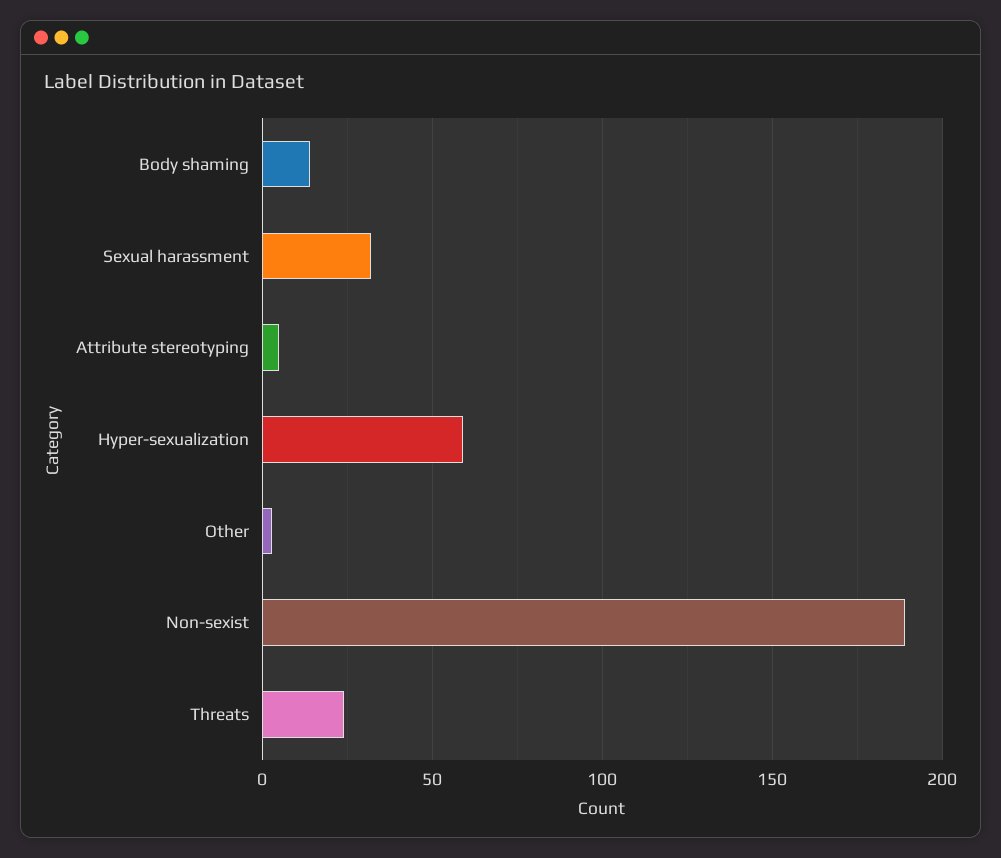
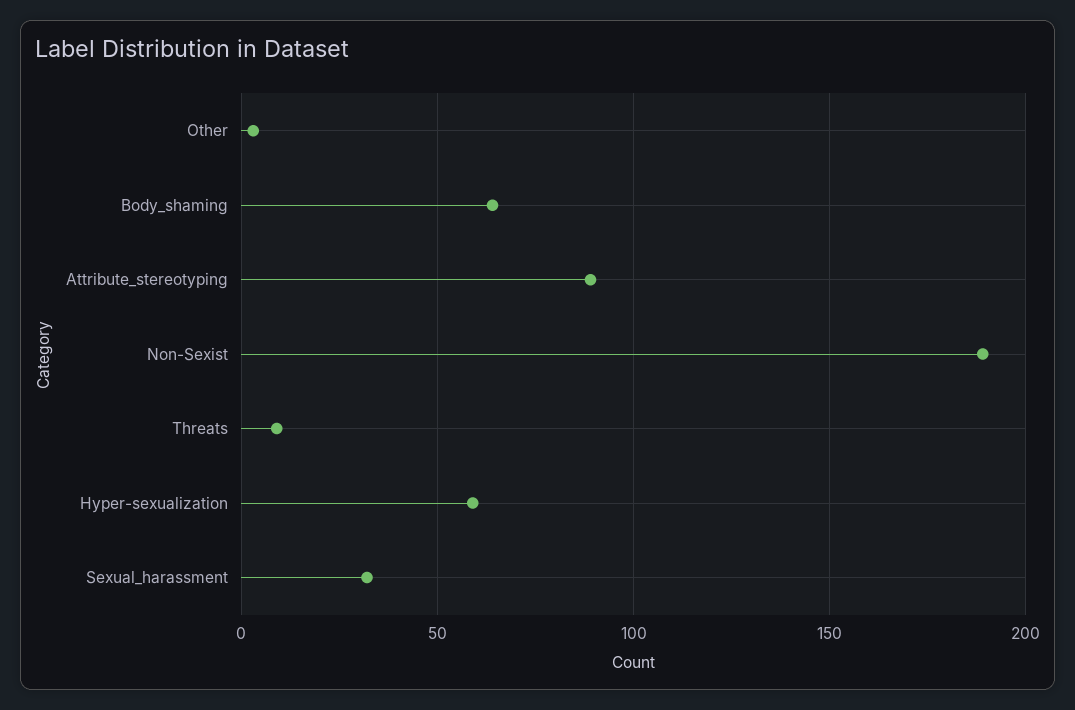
  {
-   "Body shaming": 15,
+   "Body shaming": 65,
    "Sexual harassment": 30,
-   "Attribute stereotyping": 5,
+   "Attribute stereotyping": 90,
    "Hyper-sexualization": 60,
    "Other": 5,
    "Non-sexist": 190,
-   "Threats": 25
+   "Threats": 10
  }

